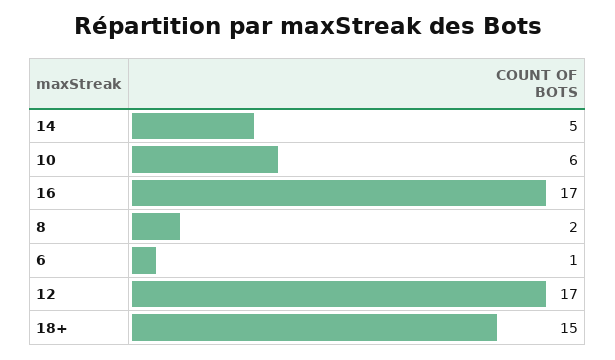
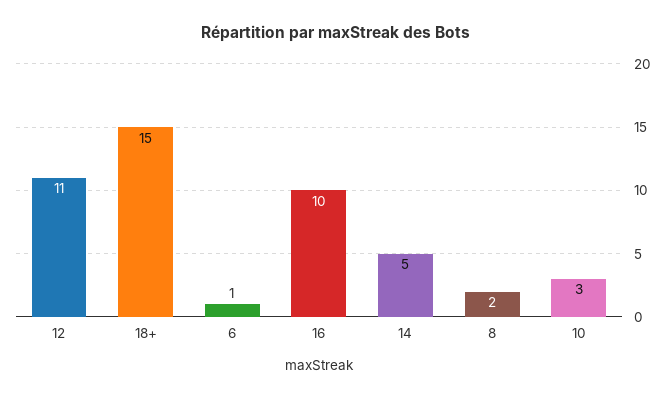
  {
    "14": 5,
-   "10": 6,
+   "10": 3,
-   "16": 17,
+   "16": 10,
    "8": 2,
    "6": 1,
-   "12": 17,
+   "12": 11,
    "18+": 15
  }

